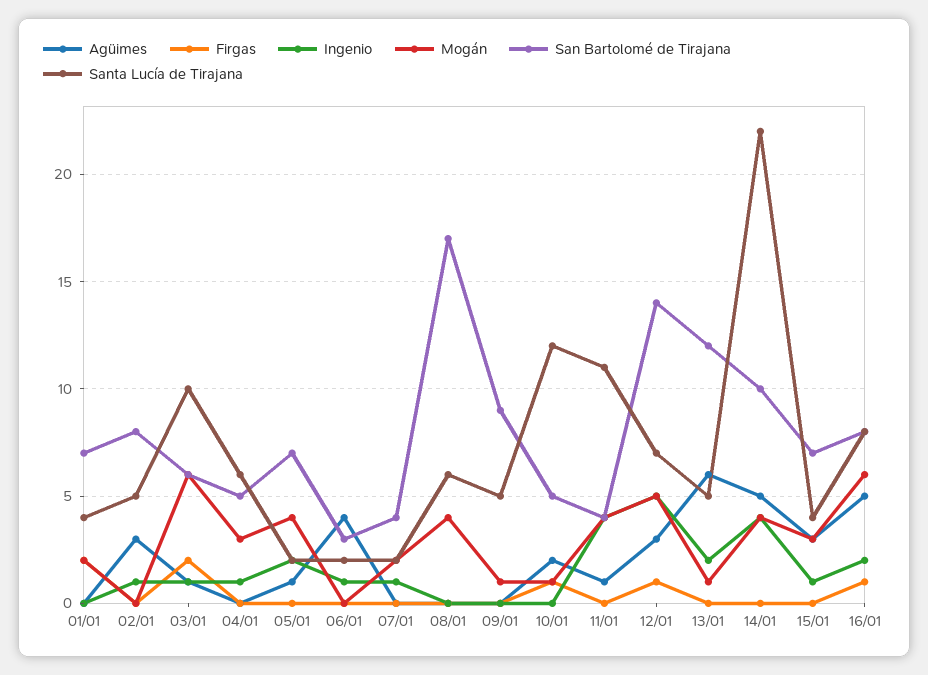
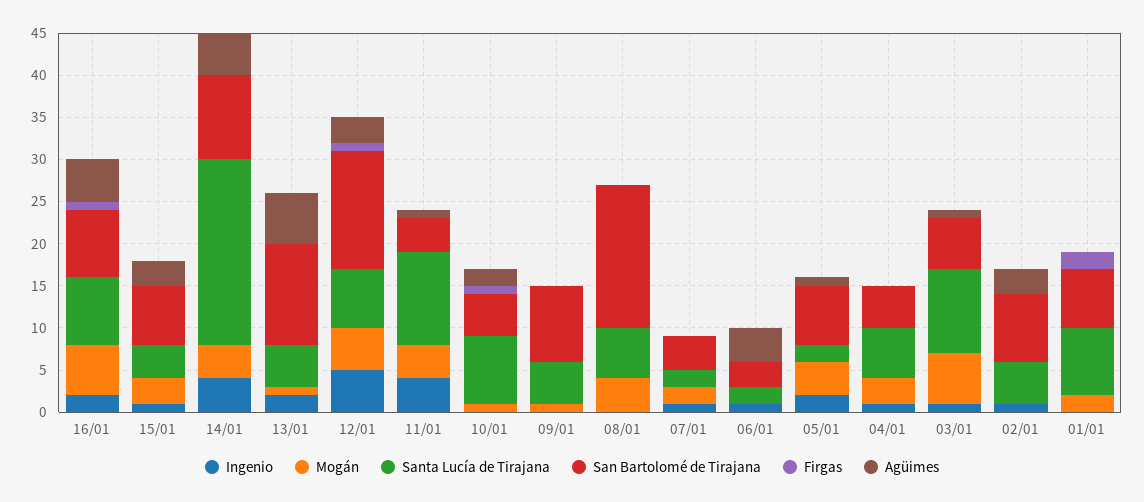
  {
    "Agüimes": {
      "01/01": 0,
      "02/01": 3,
      "03/01": 1,
      "04/01": 0,
      "05/01": 1,
      "06/01": 4,
      "07/01": 0,
      "08/01": 0,
      "09/01": 0,
      "10/01": 2,
      "11/01": 1,
      "12/01": 3,
      "13/01": 6,
      "14/01": 5,
      "15/01": 3,
      "16/01": 5
    },
    "Firgas": {
      "01/01": 2,
      "02/01": 0,
-     "03/01": 2,
+     "03/01": 0,
      "04/01": 0,
      "05/01": 0,
      "06/01": 0,
      "07/01": 0,
      "08/01": 0,
      "09/01": 0,
      "10/01": 1,
      "11/01": 0,
      "12/01": 1,
      "13/01": 0,
      "14/01": 0,
      "15/01": 0,
      "16/01": 1
    },
    "Ingenio": {
      "01/01": 0,
      "02/01": 1,
      "03/01": 1,
      "04/01": 1,
      "05/01": 2,
      "06/01": 1,
      "07/01": 1,
      "08/01": 0,
      "09/01": 0,
      "10/01": 0,
      "11/01": 4,
      "12/01": 5,
      "13/01": 2,
      "14/01": 4,
      "15/01": 1,
      "16/01": 2
    },
    "Mogán": {
      "01/01": 2,
      "02/01": 0,
      "03/01": 6,
      "04/01": 3,
      "05/01": 4,
      "06/01": 0,
      "07/01": 2,
      "08/01": 4,
      "09/01": 1,
      "10/01": 1,
      "11/01": 4,
      "12/01": 5,
      "13/01": 1,
      "14/01": 4,
      "15/01": 3,
      "16/01": 6
    },
    "San Bartolomé de Tirajana": {
      "01/01": 7,
      "02/01": 8,
      "03/01": 6,
      "04/01": 5,
      "05/01": 7,
      "06/01": 3,
      "07/01": 4,
      "08/01": 17,
      "09/01": 9,
      "10/01": 5,
      "11/01": 4,
      "12/01": 14,
      "13/01": 12,
      "14/01": 10,
      "15/01": 7,
      "16/01": 8
    },
    "Santa Lucía de Tirajana": {
-     "01/01": 4,
+     "01/01": 8,
      "02/01": 5,
      "03/01": 10,
      "04/01": 6,
      "05/01": 2,
      "06/01": 2,
      "07/01": 2,
      "08/01": 6,
      "09/01": 5,
-     "10/01": 12,
+     "10/01": 8,
      "11/01": 11,
      "12/01": 7,
      "13/01": 5,
      "14/01": 22,
      "15/01": 4,
      "16/01": 8
    }
  }

